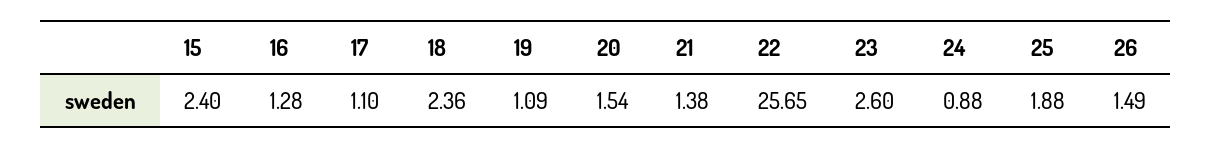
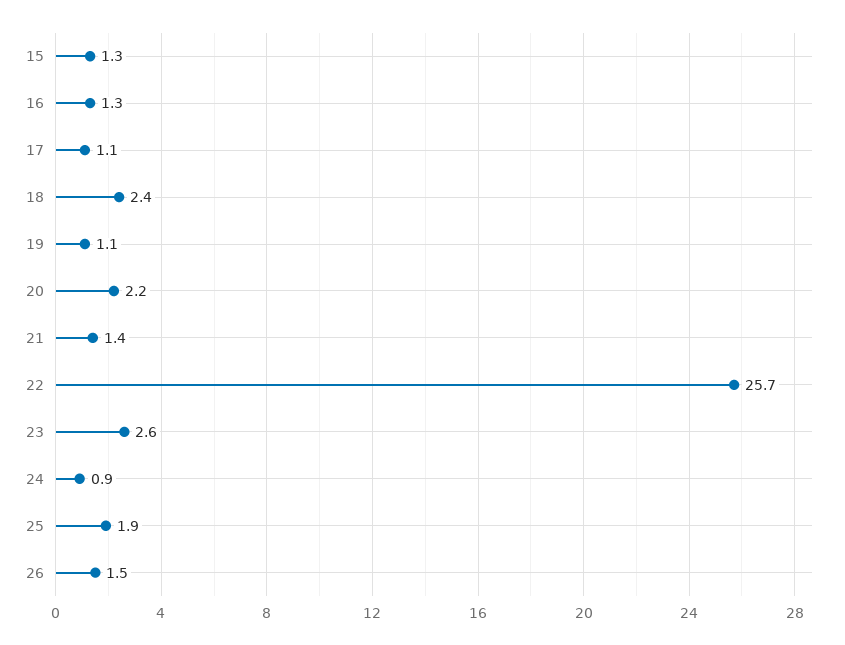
  {
-   "15": 2.4,
+   "15": 1.3,
    "16": 1.28,
    "17": 1.1,
    "18": 2.36,
    "19": 1.09,
-   "20": 1.54,
+   "20": 2.2,
    "21": 1.38,
    "22": 25.65,
    "23": 2.6,
    "24": 0.88,
    "25": 1.88,
    "26": 1.49
  }

